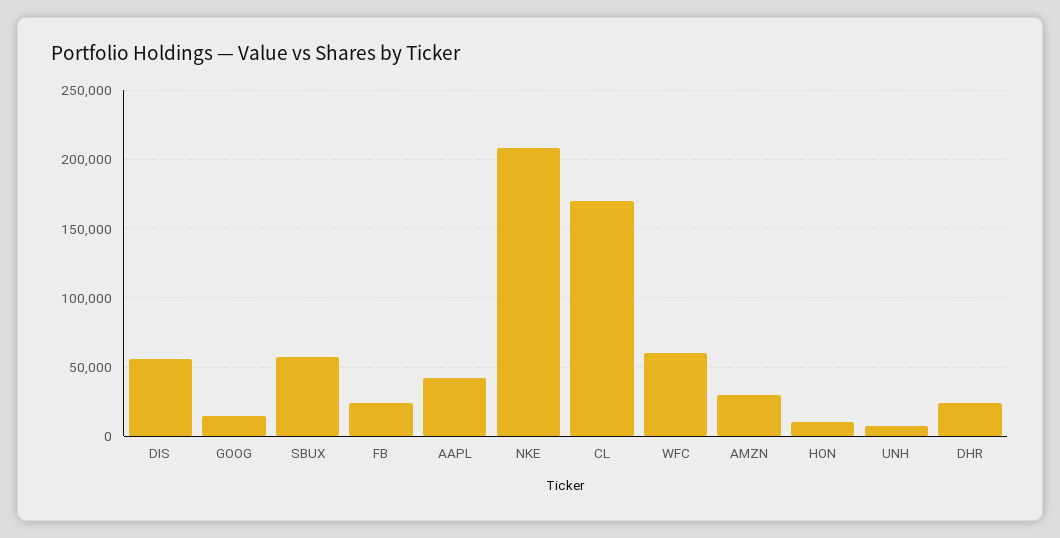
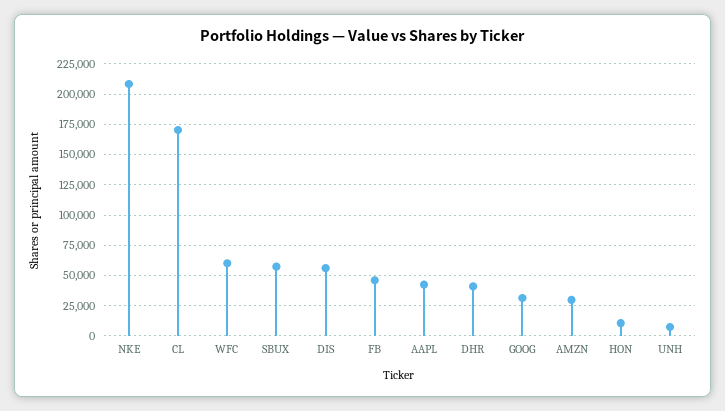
  {
    "DIS": 55000,
-   "GOOG": 15000,
+   "GOOG": 30000,
    "SBUX": 55000,
-   "FB": 25000,
+   "FB": 45000,
    "AAPL": 40000,
    "NKE": 210000,
    "CL": 170000,
    "WFC": 60000,
    "AMZN": 30000,
    "HON": 10000,
    "UNH": 5000,
-   "DHR": 25000
+   "DHR": 40000
  }

